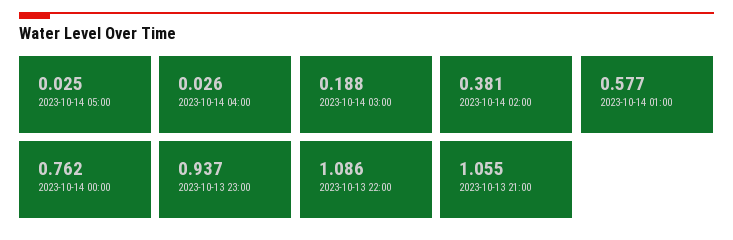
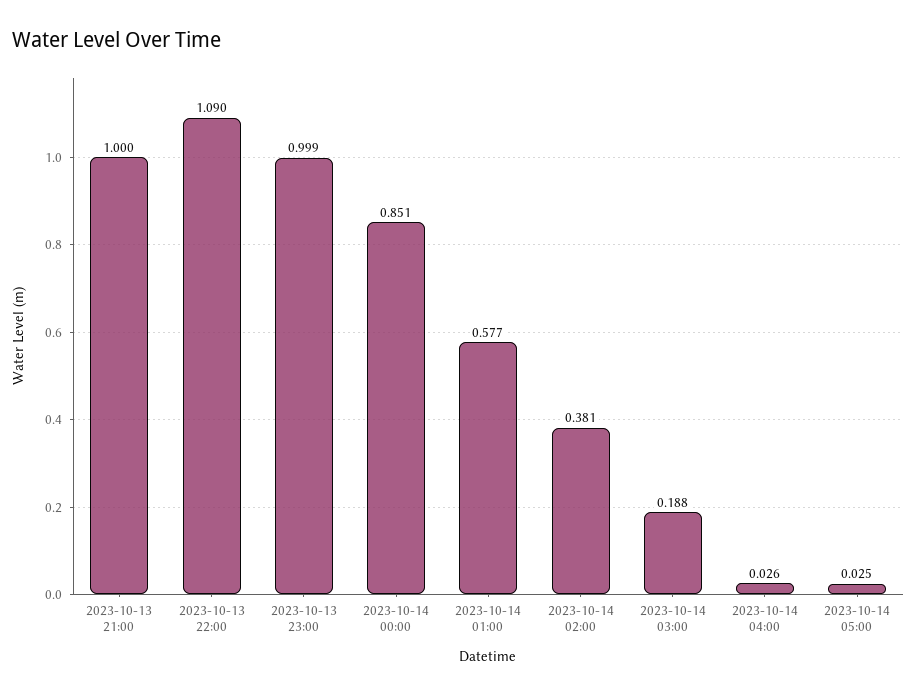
  {
    "2023-10-14 05:00": 0.025,
    "2023-10-14 04:00": 0.026,
    "2023-10-14 03:00": 0.188,
    "2023-10-14 02:00": 0.381,
    "2023-10-14 01:00": 0.577,
-   "2023-10-14 00:00": 0.762,
+   "2023-10-14 00:00": 0.851,
-   "2023-10-13 23:00": 0.937,
+   "2023-10-13 23:00": 0.999,
-   "2023-10-13 22:00": 1.086,
+   "2023-10-13 22:00": 1.09,
-   "2023-10-13 21:00": 1.055
+   "2023-10-13 21:00": 1
  }

